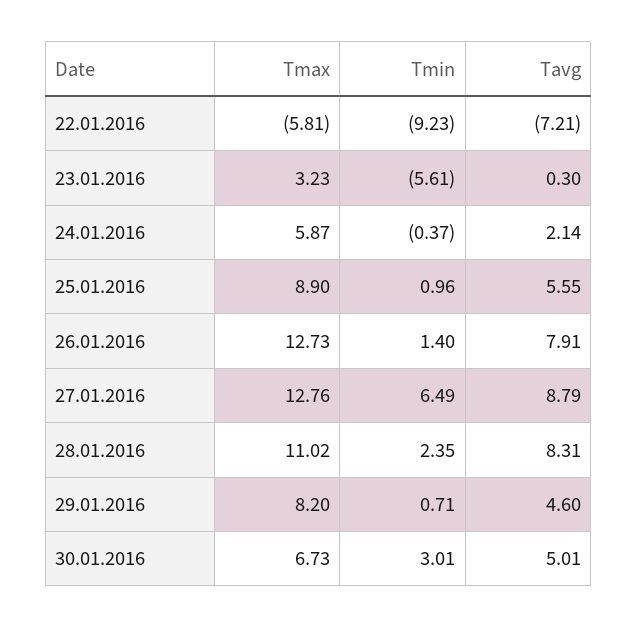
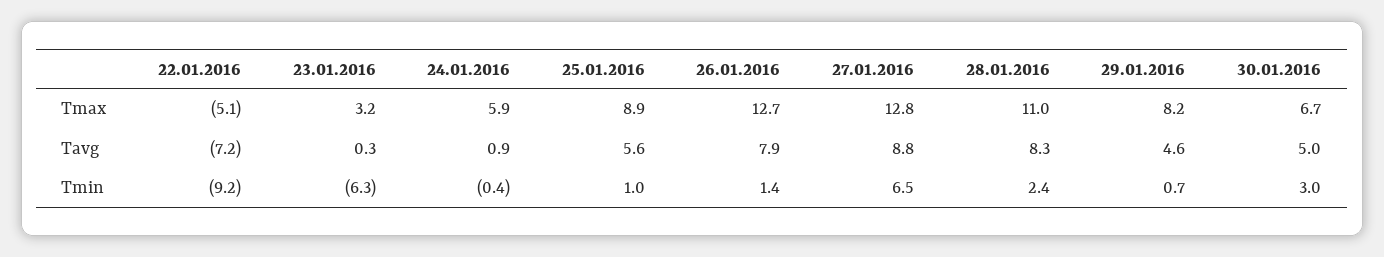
  {
    "Tmax": {
-     "22.01.2016": -5.81,
+     "22.01.2016": -5.1,
      "23.01.2016": 3.23,
      "24.01.2016": 5.87,
      "25.01.2016": 8.9,
      "26.01.2016": 12.73,
      "27.01.2016": 12.76,
      "28.01.2016": 11.02,
      "29.01.2016": 8.2,
      "30.01.2016": 6.73
    },
    "Tmin": {
      "22.01.2016": -9.23,
-     "23.01.2016": -5.61,
+     "23.01.2016": -6.3,
      "24.01.2016": -0.37,
      "25.01.2016": 0.96,
      "26.01.2016": 1.4,
      "27.01.2016": 6.49,
      "28.01.2016": 2.35,
      "29.01.2016": 0.71,
      "30.01.2016": 3.01
    },
    "Tavg": {
      "22.01.2016": -7.21,
      "23.01.2016": 0.3,
-     "24.01.2016": 2.14,
+     "24.01.2016": 0.9,
      "25.01.2016": 5.55,
      "26.01.2016": 7.91,
      "27.01.2016": 8.79,
      "28.01.2016": 8.31,
      "29.01.2016": 4.6,
      "30.01.2016": 5.01
    }
  }

